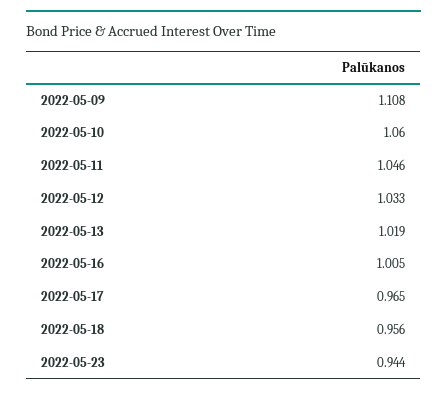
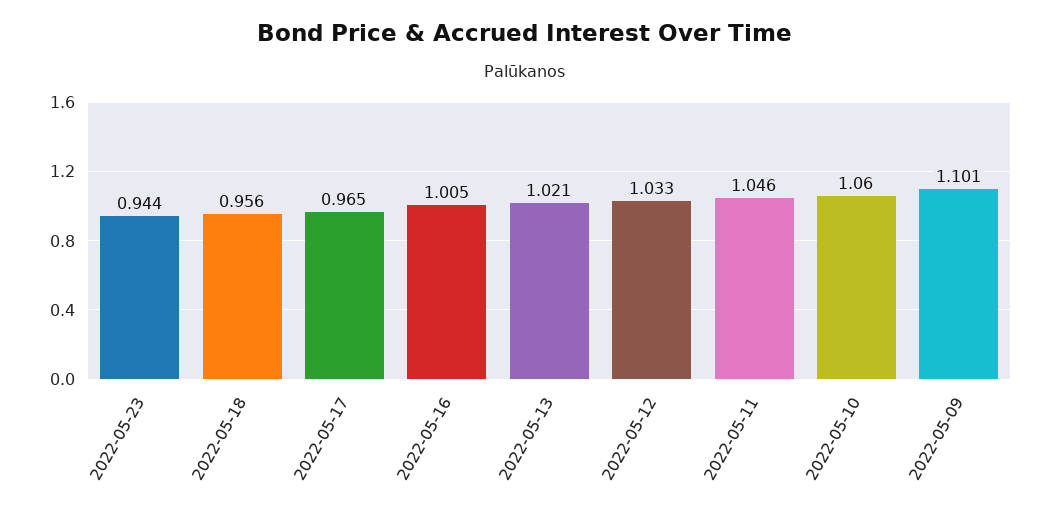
  {
-   "2022-05-09": 1.108,
+   "2022-05-09": 1.101,
    "2022-05-10": 1.06,
    "2022-05-11": 1.046,
    "2022-05-12": 1.033,
-   "2022-05-13": 1.019,
+   "2022-05-13": 1.021,
    "2022-05-16": 1.005,
    "2022-05-17": 0.965,
    "2022-05-18": 0.956,
    "2022-05-23": 0.944
  }

